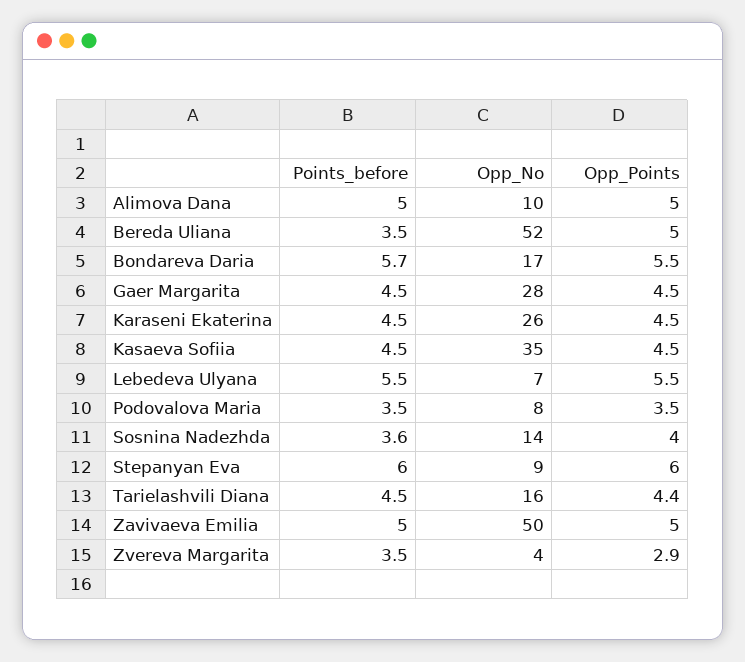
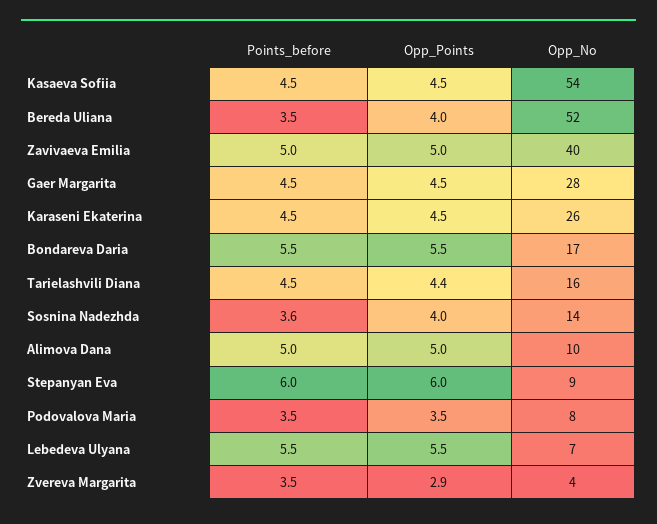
  {
    "Points_before": {
      "Alimova Dana": 5,
      "Bereda Uliana": 3.5,
-     "Bondareva Daria": 5.7,
+     "Bondareva Daria": 5.5,
      "Gaer Margarita": 4.5,
      "Karaseni Ekaterina": 4.5,
      "Kasaeva Sofiia": 4.5,
      "Lebedeva Ulyana": 5.5,
      "Podovalova Maria": 3.5,
      "Sosnina Nadezhda": 3.6,
      "Stepanyan Eva": 6,
      "Tarielashvili Diana": 4.5,
      "Zavivaeva Emilia": 5,
      "Zvereva Margarita": 3.5
    },
    "Opp_No": {
      "Alimova Dana": 10,
      "Bereda Uliana": 52,
      "Bondareva Daria": 17,
      "Gaer Margarita": 28,
      "Karaseni Ekaterina": 26,
-     "Kasaeva Sofiia": 35,
+     "Kasaeva Sofiia": 54,
      "Lebedeva Ulyana": 7,
      "Podovalova Maria": 8,
      "Sosnina Nadezhda": 14,
      "Stepanyan Eva": 9,
      "Tarielashvili Diana": 16,
-     "Zavivaeva Emilia": 50,
+     "Zavivaeva Emilia": 40,
      "Zvereva Margarita": 4
    },
    "Opp_Points": {
      "Alimova Dana": 5,
-     "Bereda Uliana": 5,
+     "Bereda Uliana": 4,
      "Bondareva Daria": 5.5,
      "Gaer Margarita": 4.5,
      "Karaseni Ekaterina": 4.5,
      "Kasaeva Sofiia": 4.5,
      "Lebedeva Ulyana": 5.5,
      "Podovalova Maria": 3.5,
      "Sosnina Nadezhda": 4,
      "Stepanyan Eva": 6,
      "Tarielashvili Diana": 4.4,
      "Zavivaeva Emilia": 5,
      "Zvereva Margarita": 2.9
    }
  }

